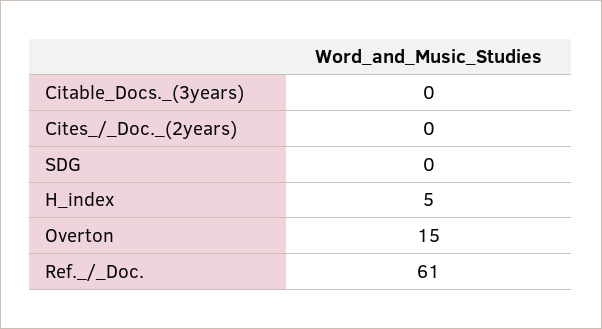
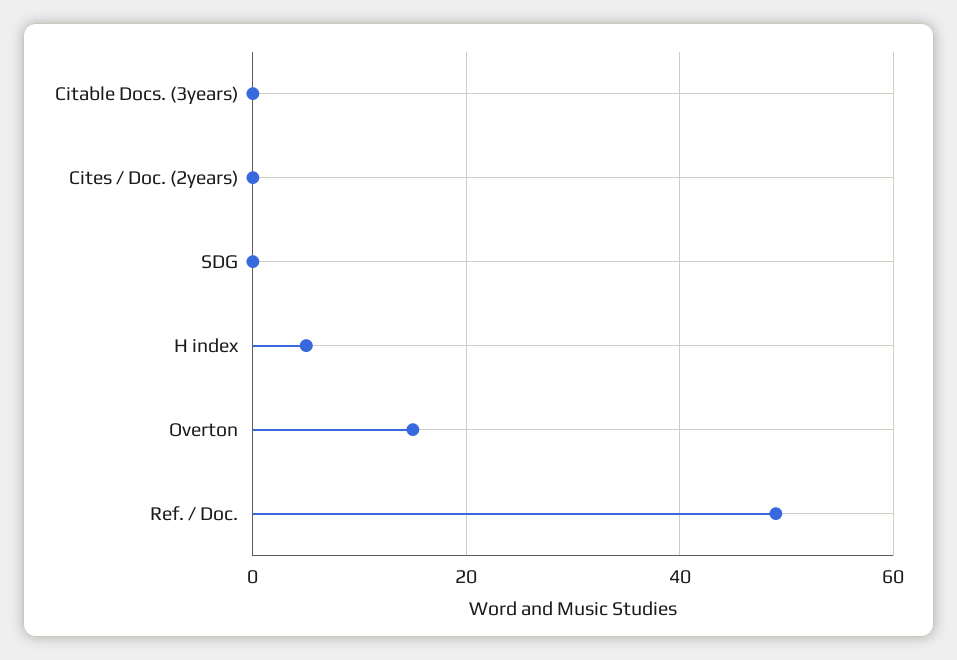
  {
    "Citable_Docs._(3years)": 0,
    "Cites_/_Doc._(2years)": 0,
    "SDG": 0,
    "H_index": 5,
    "Overton": 15,
-   "Ref._/_Doc.": 61
+   "Ref._/_Doc.": 50
  }

